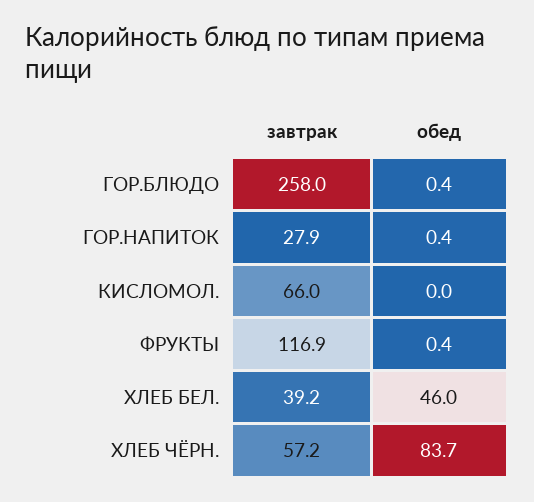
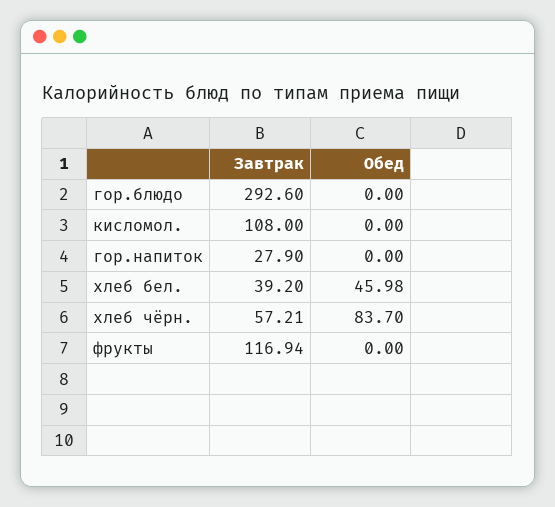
  {
    "завтрак": {
-     "ГОР.БЛЮДО": 258,
+     "ГОР.БЛЮДО": 292.6,
      "ГОР.НАПИТОК": 27.9,
-     "КИСЛОМОЛ.": 66,
+     "КИСЛОМОЛ.": 108,
      "ФРУКТЫ": 116.94,
      "ХЛЕБ БЕЛ.": 39.2,
      "ХЛЕБ ЧЁРН.": 57.21
    },
    "обед": {
-     "ГОР.БЛЮДО": 0.4,
+     "ГОР.БЛЮДО": 0,
-     "ГОР.НАПИТОК": 0.4,
+     "ГОР.НАПИТОК": 0,
      "КИСЛОМОЛ.": 0,
-     "ФРУКТЫ": 0.4,
+     "ФРУКТЫ": 0,
      "ХЛЕБ БЕЛ.": 45.98,
      "ХЛЕБ ЧЁРН.": 83.7
    }
  }

